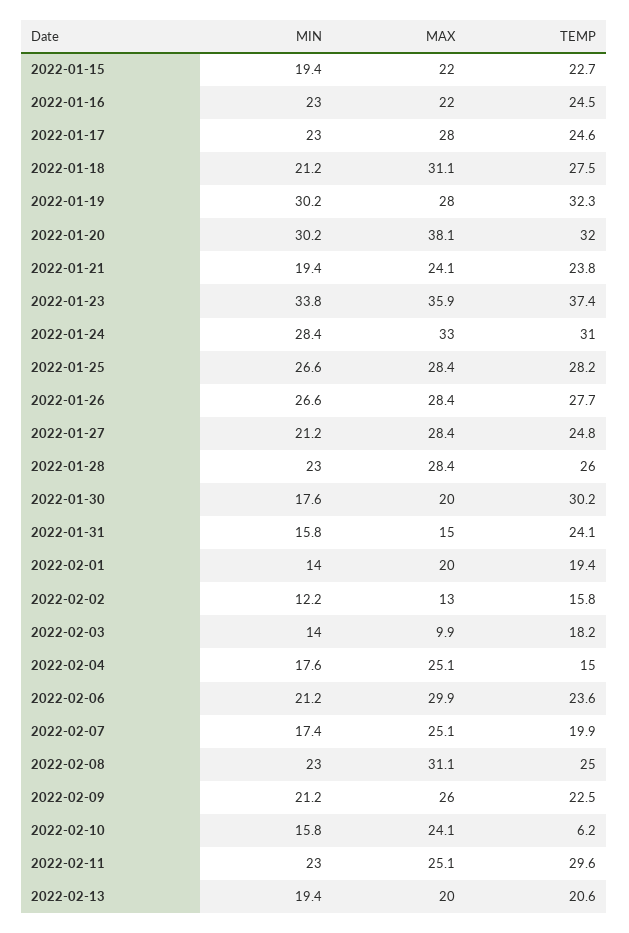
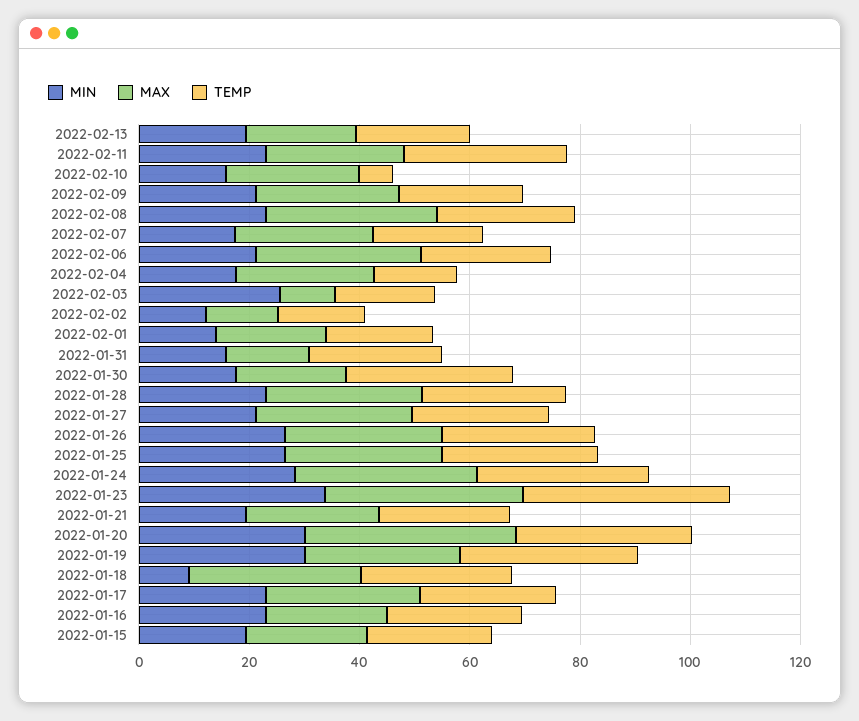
  {
    "MIN": {
      "2022-01-15": 19.4,
      "2022-01-16": 23,
      "2022-01-17": 23,
-     "2022-01-18": 21.2,
+     "2022-01-18": 10,
      "2022-01-19": 30.2,
      "2022-01-20": 30.2,
      "2022-01-21": 19.4,
      "2022-01-23": 33.8,
      "2022-01-24": 28.4,
      "2022-01-25": 26.6,
      "2022-01-26": 26.6,
      "2022-01-27": 21.2,
      "2022-01-28": 23,
      "2022-01-30": 17.6,
      "2022-01-31": 15.8,
      "2022-02-01": 14,
      "2022-02-02": 12.2,
-     "2022-02-03": 14,
+     "2022-02-03": 25,
      "2022-02-04": 17.6,
      "2022-02-06": 21.2,
      "2022-02-07": 17.4,
      "2022-02-08": 23,
      "2022-02-09": 21.2,
      "2022-02-10": 15.8,
      "2022-02-11": 23,
      "2022-02-13": 19.4
    },
    "MAX": {
      "2022-01-15": 22,
      "2022-01-16": 22,
      "2022-01-17": 28,
      "2022-01-18": 31.1,
      "2022-01-19": 28,
      "2022-01-20": 38.1,
      "2022-01-21": 24.1,
      "2022-01-23": 35.9,
      "2022-01-24": 33,
      "2022-01-25": 28.4,
      "2022-01-26": 28.4,
      "2022-01-27": 28.4,
      "2022-01-28": 28.4,
      "2022-01-30": 20,
      "2022-01-31": 15,
      "2022-02-01": 20,
      "2022-02-02": 13,
      "2022-02-03": 9.9,
      "2022-02-04": 25.1,
      "2022-02-06": 29.9,
      "2022-02-07": 25.1,
      "2022-02-08": 31.1,
      "2022-02-09": 26,
      "2022-02-10": 24.1,
      "2022-02-11": 25.1,
      "2022-02-13": 20
    },
    "TEMP": {
      "2022-01-15": 22.7,
      "2022-01-16": 24.5,
      "2022-01-17": 24.6,
      "2022-01-18": 27.5,
      "2022-01-19": 32.3,
      "2022-01-20": 32,
      "2022-01-21": 23.8,
      "2022-01-23": 37.4,
      "2022-01-24": 31,
      "2022-01-25": 28.2,
      "2022-01-26": 27.7,
      "2022-01-27": 24.8,
      "2022-01-28": 26,
      "2022-01-30": 30.2,
      "2022-01-31": 24.1,
      "2022-02-01": 19.4,
      "2022-02-02": 15.8,
      "2022-02-03": 18.2,
      "2022-02-04": 15,
      "2022-02-06": 23.6,
      "2022-02-07": 19.9,
      "2022-02-08": 25,
      "2022-02-09": 22.5,
      "2022-02-10": 6.2,
      "2022-02-11": 29.6,
      "2022-02-13": 20.6
    }
  }

